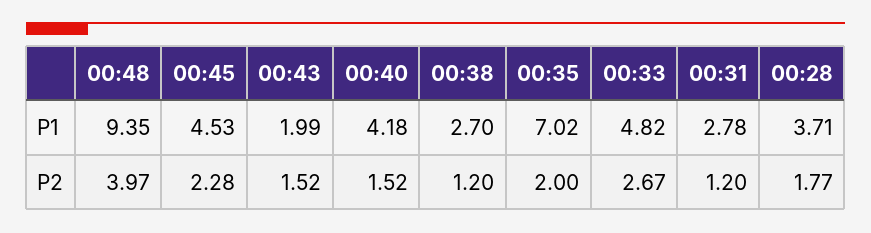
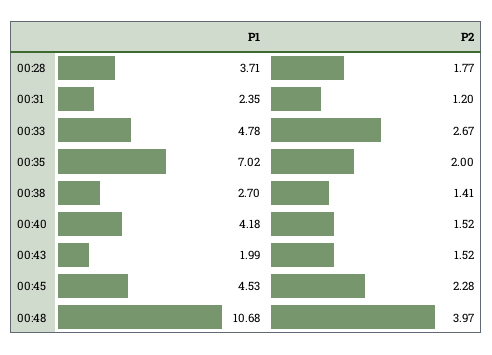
  {
    "00:48": {
-     "P1": 9.35,
+     "P1": 10.68,
      "P2": 3.97
    },
    "00:45": {
      "P1": 4.53,
      "P2": 2.28
    },
    "00:43": {
      "P1": 1.99,
      "P2": 1.52
    },
    "00:40": {
      "P1": 4.18,
      "P2": 1.52
    },
    "00:38": {
      "P1": 2.7,
-     "P2": 1.2
+     "P2": 1.41
    },
    "00:35": {
      "P1": 7.02,
      "P2": 2
    },
    "00:33": {
-     "P1": 4.82,
+     "P1": 4.78,
      "P2": 2.67
    },
    "00:31": {
-     "P1": 2.78,
+     "P1": 2.35,
      "P2": 1.2
    },
    "00:28": {
      "P1": 3.71,
      "P2": 1.77
    }
  }

